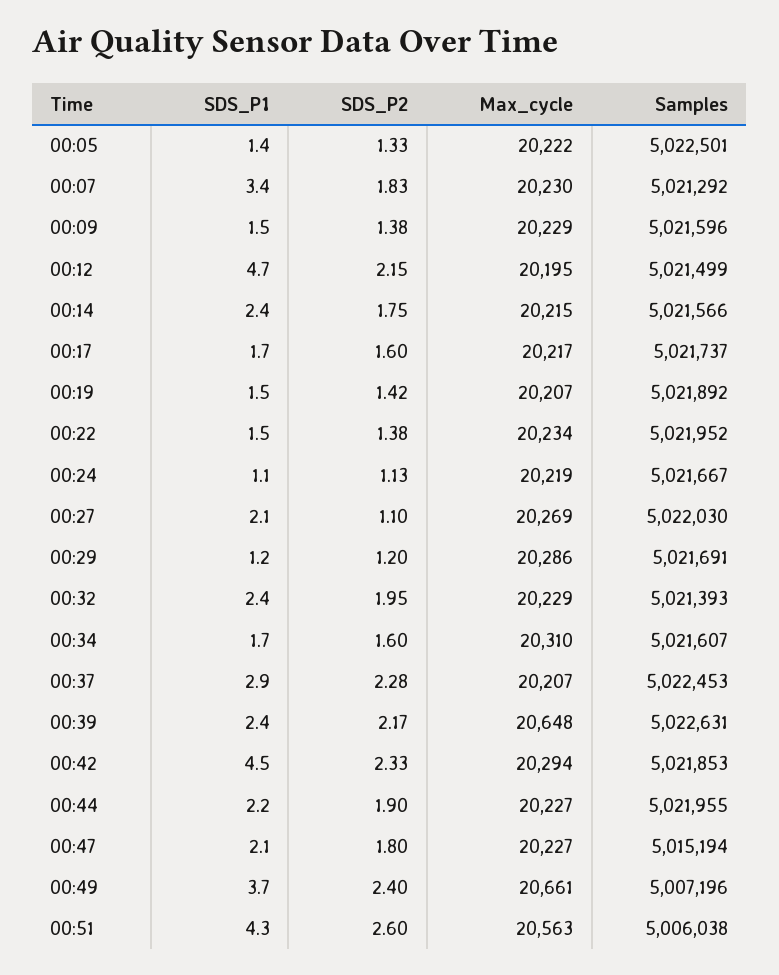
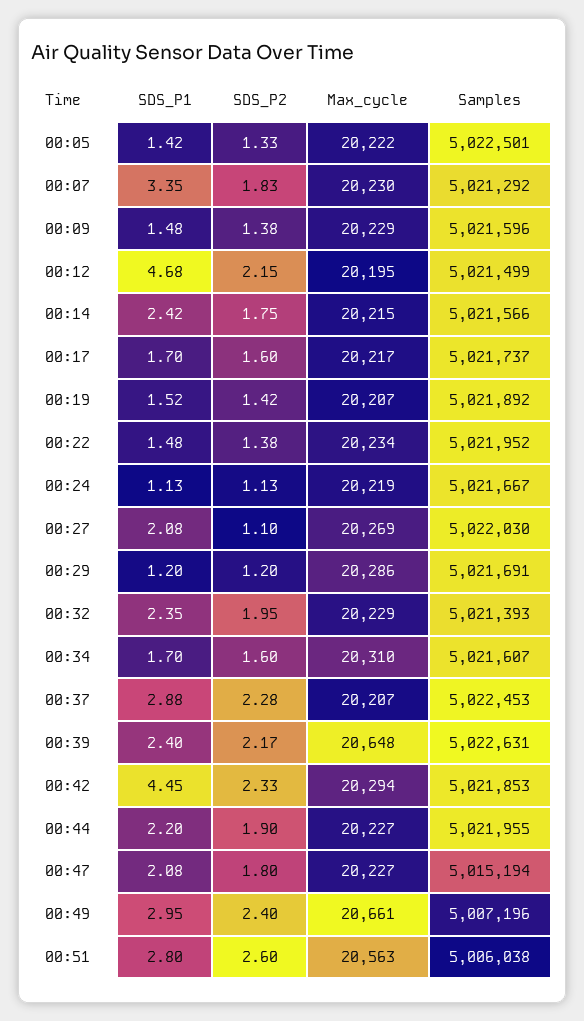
  {
    "SDS_P1": {
      "00:05": 1.42,
      "00:07": 3.35,
      "00:09": 1.48,
      "00:12": 4.68,
      "00:14": 2.42,
      "00:17": 1.7,
      "00:19": 1.52,
      "00:22": 1.48,
      "00:24": 1.13,
      "00:27": 2.08,
      "00:29": 1.2,
      "00:32": 2.35,
      "00:34": 1.7,
      "00:37": 2.88,
      "00:39": 2.4,
      "00:42": 4.45,
      "00:44": 2.2,
      "00:47": 2.08,
-     "00:49": 3.7,
+     "00:49": 2.95,
-     "00:51": 4.3
+     "00:51": 2.8
    },
    "SDS_P2": {
      "00:05": 1.33,
      "00:07": 1.83,
      "00:09": 1.38,
      "00:12": 2.15,
      "00:14": 1.75,
      "00:17": 1.6,
      "00:19": 1.42,
      "00:22": 1.38,
      "00:24": 1.13,
      "00:27": 1.1,
      "00:29": 1.2,
      "00:32": 1.95,
      "00:34": 1.6,
      "00:37": 2.28,
      "00:39": 2.17,
      "00:42": 2.33,
      "00:44": 1.9,
      "00:47": 1.8,
      "00:49": 2.4,
      "00:51": 2.6
    },
    "Max_cycle": {
      "00:05": 20222,
      "00:07": 20230,
      "00:09": 20229,
      "00:12": 20195,
      "00:14": 20215,
      "00:17": 20217,
      "00:19": 20207,
      "00:22": 20234,
      "00:24": 20219,
      "00:27": 20269,
      "00:29": 20286,
      "00:32": 20229,
      "00:34": 20310,
      "00:37": 20207,
      "00:39": 20648,
      "00:42": 20294,
      "00:44": 20227,
      "00:47": 20227,
      "00:49": 20661,
      "00:51": 20563
    },
    "Samples": {
      "00:05": 5022501,
      "00:07": 5021292,
      "00:09": 5021596,
      "00:12": 5021499,
      "00:14": 5021566,
      "00:17": 5021737,
      "00:19": 5021892,
      "00:22": 5021952,
      "00:24": 5021667,
      "00:27": 5022030,
      "00:29": 5021691,
      "00:32": 5021393,
      "00:34": 5021607,
      "00:37": 5022453,
      "00:39": 5022631,
      "00:42": 5021853,
      "00:44": 5021955,
      "00:47": 5015194,
      "00:49": 5007196,
      "00:51": 5006038
    }
  }

